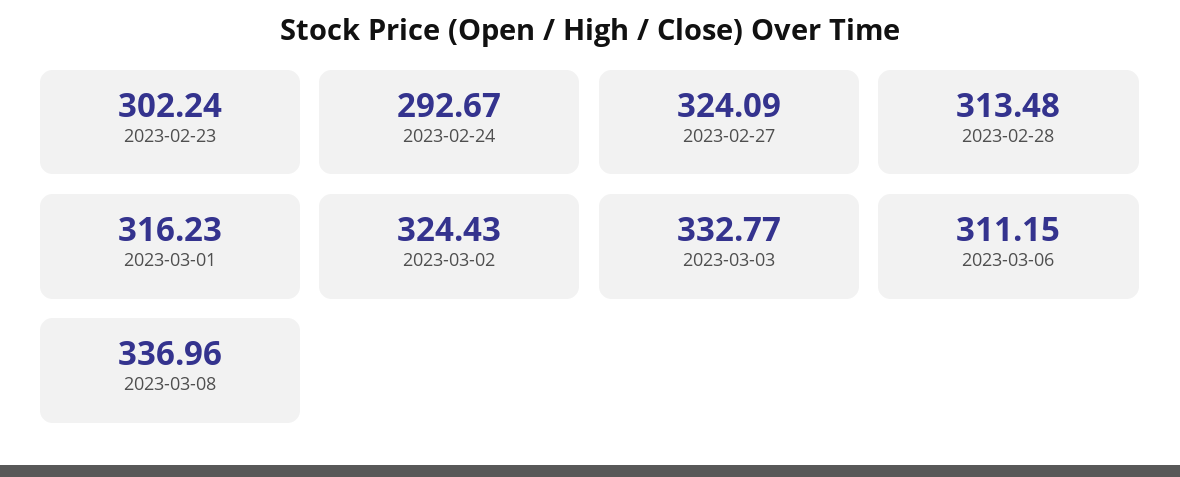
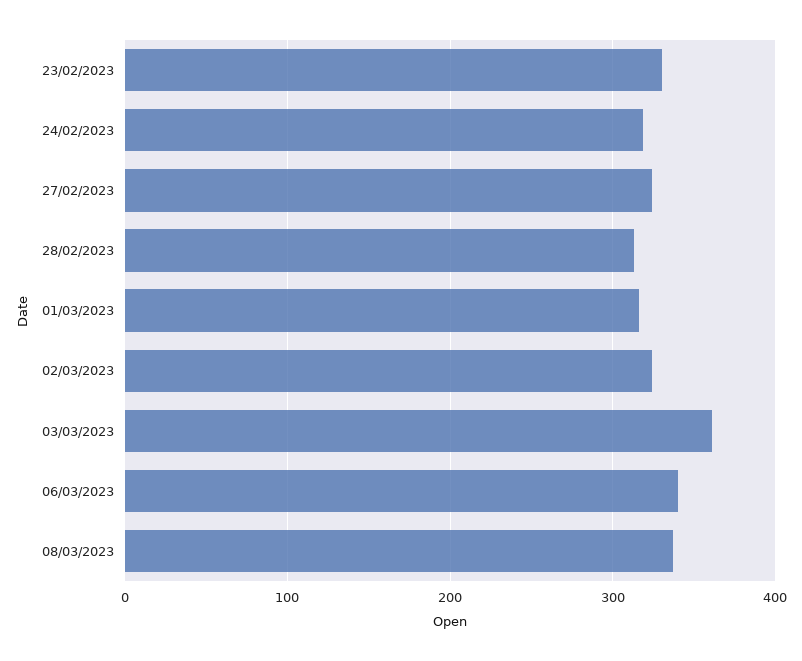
  {
-   "2023-02-23": 302.24,
+   "2023-02-23": 330,
-   "2023-02-24": 292.67,
+   "2023-02-24": 320,
    "2023-02-27": 324.09,
    "2023-02-28": 313.48,
    "2023-03-01": 316.23,
    "2023-03-02": 324.43,
-   "2023-03-03": 332.77,
+   "2023-03-03": 360,
-   "2023-03-06": 311.15,
+   "2023-03-06": 340,
    "2023-03-08": 336.96
  }

